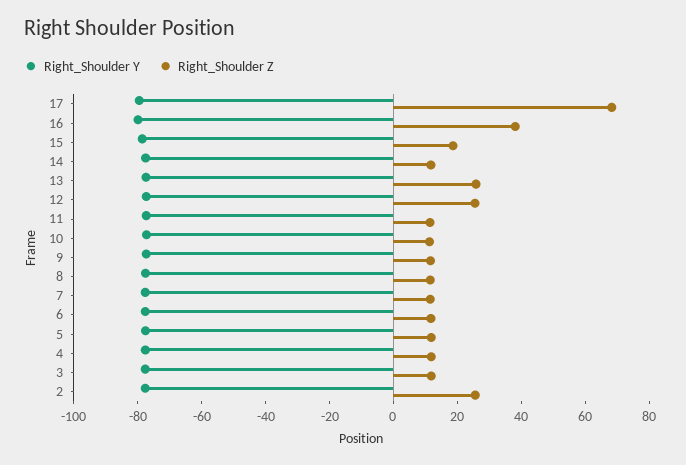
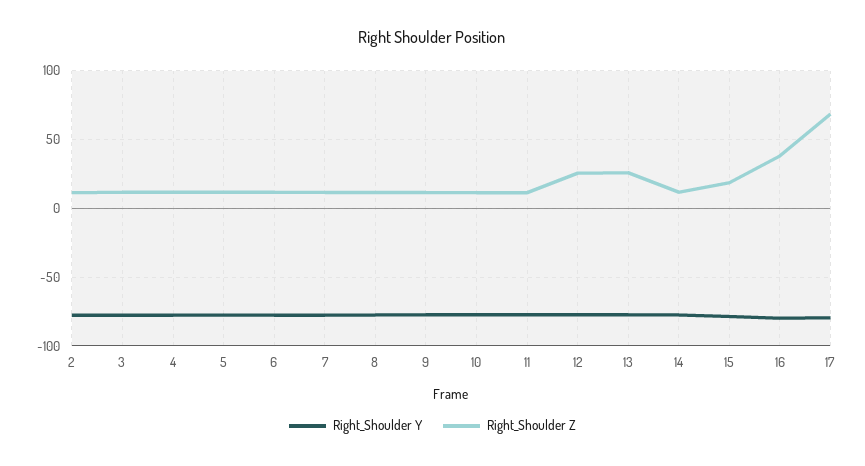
  {
    "Right_Shoulder Y": {
      "17": -80,
      "16": -80,
      "15": -80,
      "14": -80,
      "13": -75,
      "12": -75,
      "11": -75,
      "10": -75,
      "9": -75,
      "8": -80,
      "7": -80,
      "6": -80,
      "5": -80,
      "4": -80,
      "3": -80,
      "2": -80
    },
    "Right_Shoulder Z": {
      "17": 70,
      "16": 40,
      "15": 20,
      "14": 10,
      "13": 25,
      "12": 25,
      "11": 10,
      "10": 10,
      "9": 10,
      "8": 10,
      "7": 10,
      "6": 10,
      "5": 10,
      "4": 10,
      "3": 10,
-     "2": 25
+     "2": 10
    }
  }

